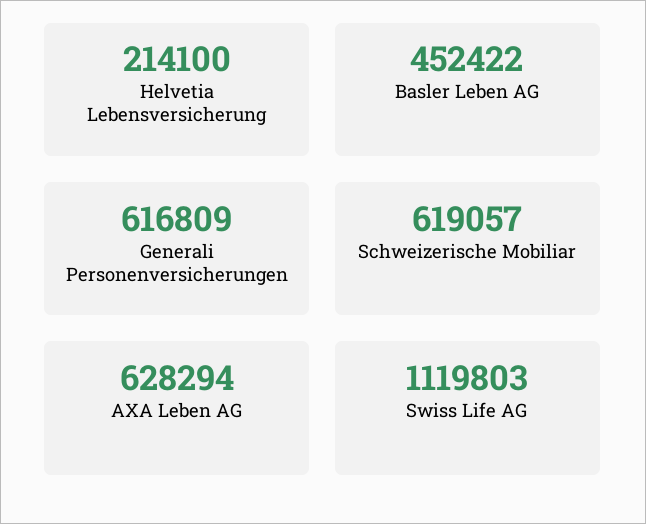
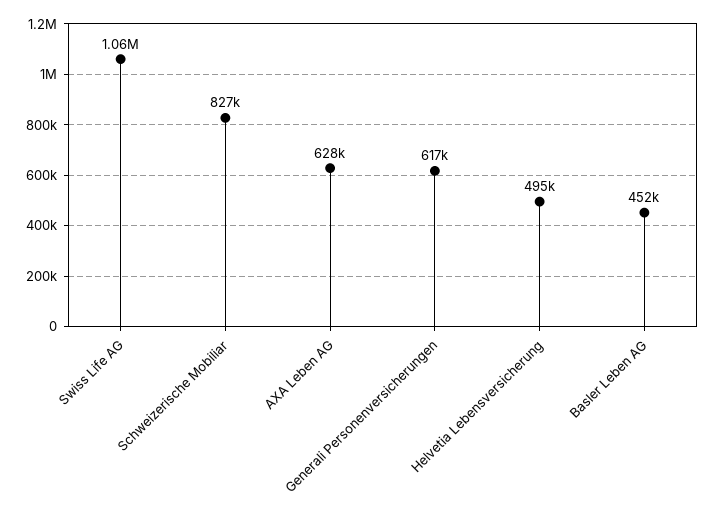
  {
-   "Helvetia Lebensversicherung": 214100,
+   "Helvetia Lebensversicherung": 495000,
    "Basler Leben AG": 452422,
    "Generali Personenversicherungen": 616809,
-   "Schweizerische Mobiliar": 619057,
+   "Schweizerische Mobiliar": 827000,
    "AXA Leben AG": 628294,
-   "Swiss Life AG": 1119803
+   "Swiss Life AG": 1060000
  }

